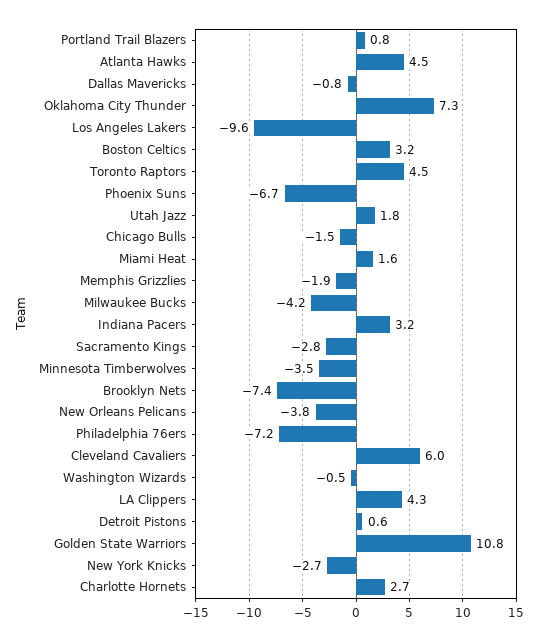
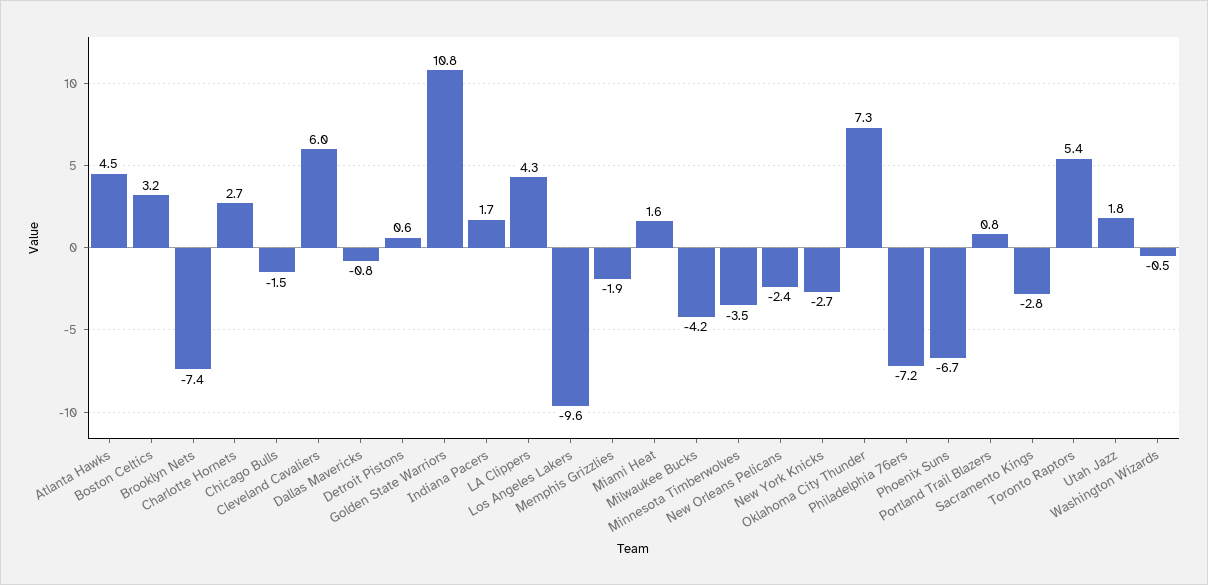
  {
    "Portland Trail Blazers": 0.8,
    "Atlanta Hawks": 4.5,
    "Dallas Mavericks": -0.8,
    "Oklahoma City Thunder": 7.3,
    "Los Angeles Lakers": -9.6,
    "Boston Celtics": 3.2,
-   "Toronto Raptors": 4.5,
+   "Toronto Raptors": 5.4,
    "Phoenix Suns": -6.7,
    "Utah Jazz": 1.8,
    "Chicago Bulls": -1.5,
    "Miami Heat": 1.6,
    "Memphis Grizzlies": -1.9,
    "Milwaukee Bucks": -4.2,
-   "Indiana Pacers": 3.2,
+   "Indiana Pacers": 1.7,
    "Sacramento Kings": -2.8,
    "Minnesota Timberwolves": -3.5,
    "Brooklyn Nets": -7.4,
-   "New Orleans Pelicans": -3.8,
+   "New Orleans Pelicans": -2.4,
    "Philadelphia 76ers": -7.2,
    "Cleveland Cavaliers": 6,
    "Washington Wizards": -0.5,
    "LA Clippers": 4.3,
    "Detroit Pistons": 0.6,
    "Golden State Warriors": 10.8,
    "New York Knicks": -2.7,
    "Charlotte Hornets": 2.7
  }

